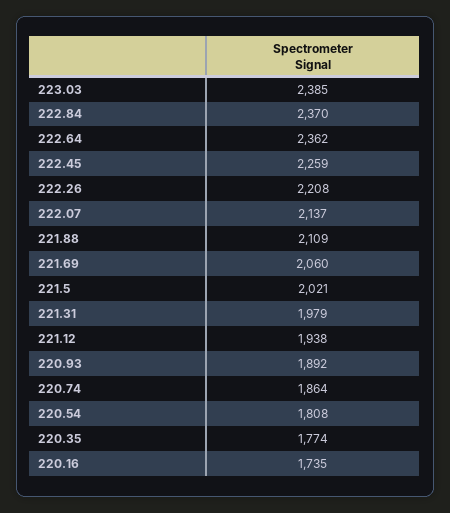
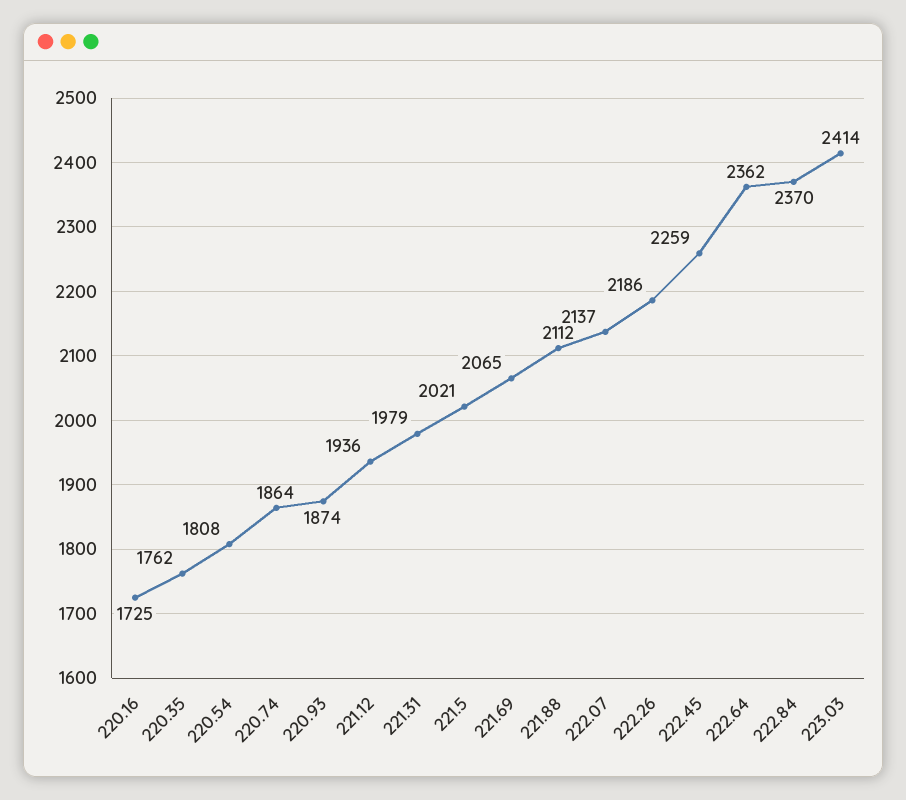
  {
-   "223.03": 2385,
+   "223.03": 2414,
    "222.84": 2370,
    "222.64": 2362,
    "222.45": 2259,
-   "222.26": 2208,
+   "222.26": 2186,
    "222.07": 2137,
-   "221.88": 2109,
+   "221.88": 2112,
-   "221.69": 2060,
+   "221.69": 2065,
    "221.5": 2021,
    "221.31": 1979,
-   "221.12": 1938,
+   "221.12": 1936,
-   "220.93": 1892,
+   "220.93": 1874,
    "220.74": 1864,
    "220.54": 1808,
-   "220.35": 1774,
+   "220.35": 1762,
-   "220.16": 1735
+   "220.16": 1725
  }

